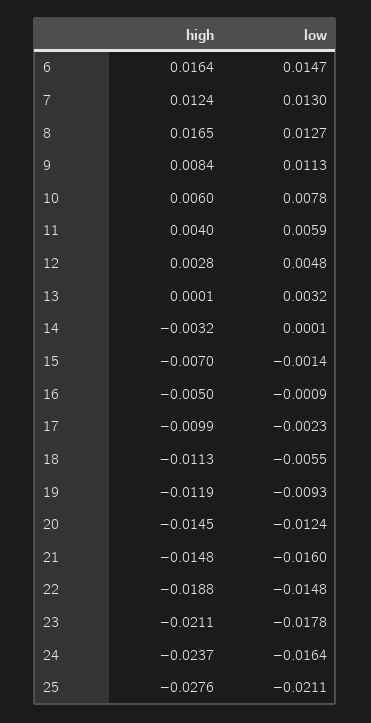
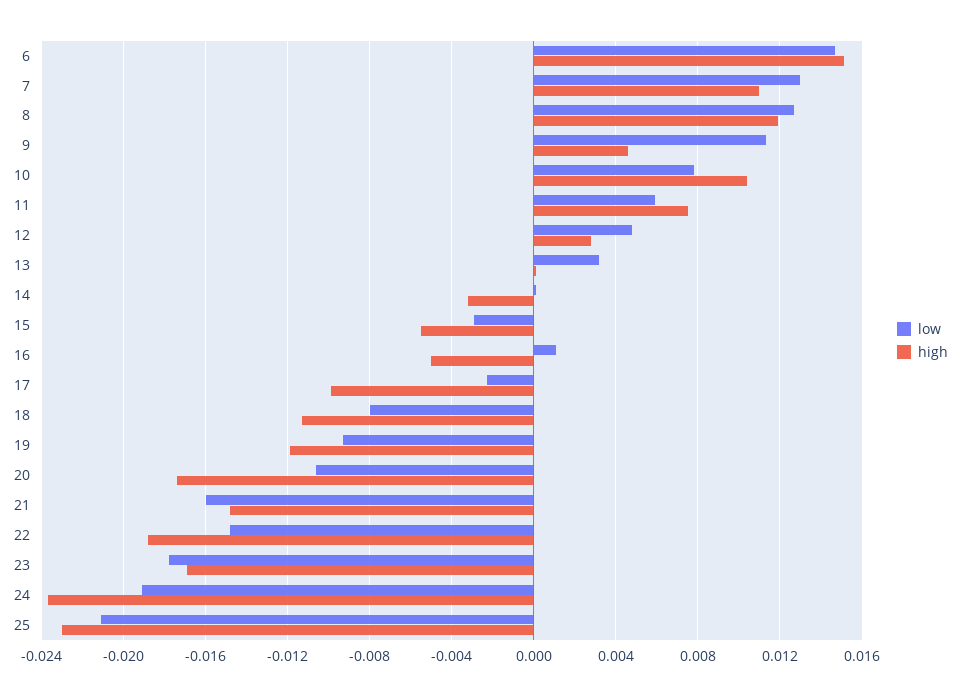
  {
    "high": {
-     "6": 0.0164,
+     "6": 0.015,
-     "7": 0.0124,
+     "7": 0.011,
-     "8": 0.0165,
+     "8": 0.012,
-     "9": 0.0084,
+     "9": 0.0045,
-     "10": 0.006,
+     "10": 0.0105,
-     "11": 0.004,
+     "11": 0.0075,
      "12": 0.0028,
      "13": 0.0001,
      "14": -0.0032,
-     "15": -0.007,
+     "15": -0.0055,
      "16": -0.005,
      "17": -0.0099,
      "18": -0.0113,
      "19": -0.0119,
-     "20": -0.0145,
+     "20": -0.0175,
      "21": -0.0148,
      "22": -0.0188,
-     "23": -0.0211,
+     "23": -0.017,
      "24": -0.0237,
-     "25": -0.0276
+     "25": -0.023
    },
    "low": {
      "6": 0.0147,
      "7": 0.013,
      "8": 0.0127,
      "9": 0.0113,
      "10": 0.0078,
      "11": 0.0059,
      "12": 0.0048,
      "13": 0.0032,
      "14": 0.0001,
-     "15": -0.0014,
+     "15": -0.003,
-     "16": -0.0009,
+     "16": 0.001,
      "17": -0.0023,
-     "18": -0.0055,
+     "18": -0.008,
      "19": -0.0093,
-     "20": -0.0124,
+     "20": -0.0105,
      "21": -0.016,
      "22": -0.0148,
      "23": -0.0178,
-     "24": -0.0164,
+     "24": -0.019,
      "25": -0.0211
    }
  }

